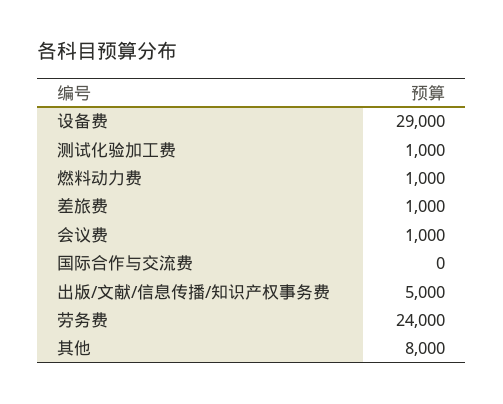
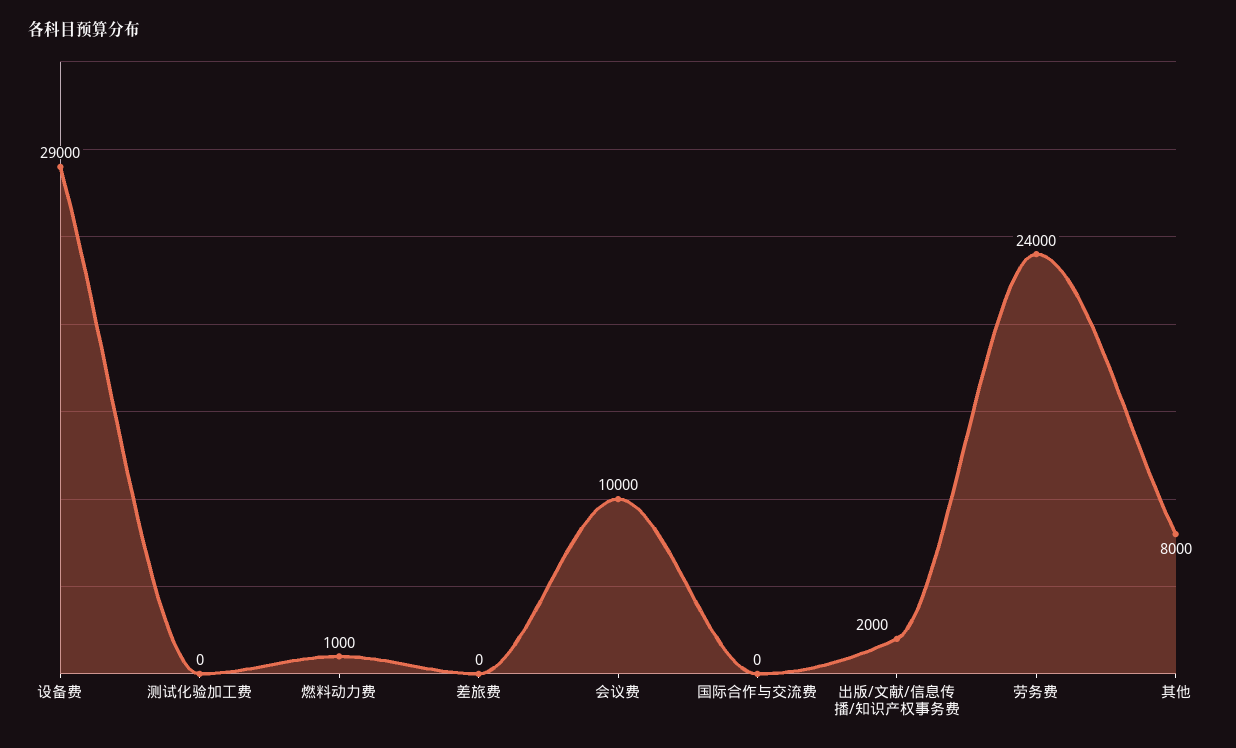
  {
    "设备费": 29000,
-   "测试化验加工费": 1000,
+   "测试化验加工费": 0,
    "燃料动力费": 1000,
-   "差旅费": 1000,
+   "差旅费": 0,
-   "会议费": 1000,
+   "会议费": 10000,
    "国际合作与交流费": 0,
-   "出版/文献/信息传播/知识产权事务费": 5000,
+   "出版/文献/信息传播/知识产权事务费": 2000,
    "劳务费": 24000,
    "其他": 8000
  }

